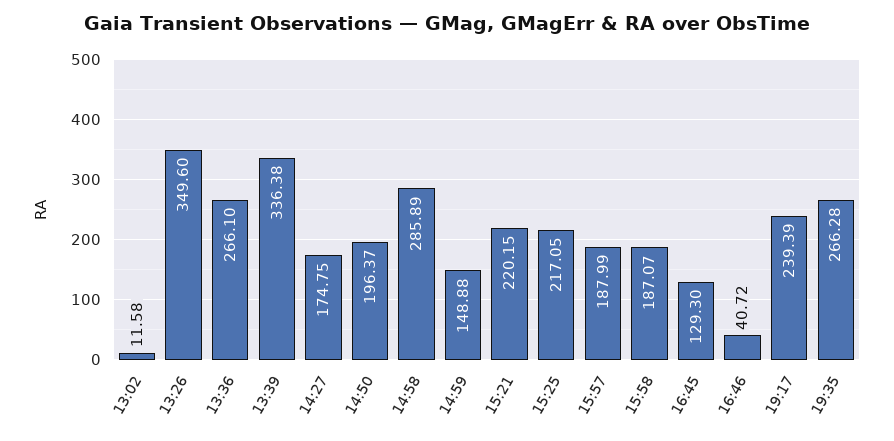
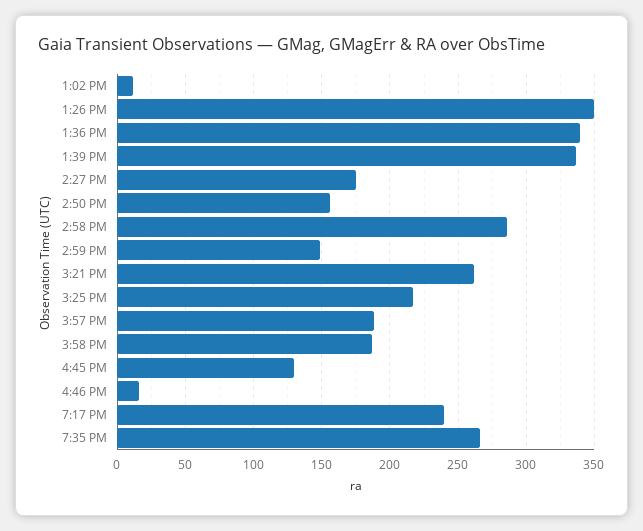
  {
    "13:02": 11.58,
    "13:26": 349.6,
-   "13:36": 266.1,
+   "13:36": 340,
    "13:39": 336.38,
    "14:27": 174.75,
-   "14:50": 196.37,
+   "14:50": 155,
    "14:58": 285.89,
    "14:59": 148.88,
-   "15:21": 220.15,
+   "15:21": 260,
    "15:25": 217.05,
    "15:57": 187.99,
    "15:58": 187.07,
    "16:45": 129.3,
-   "16:46": 40.72,
+   "16:46": 15,
    "19:17": 239.39,
    "19:35": 266.28
  }

